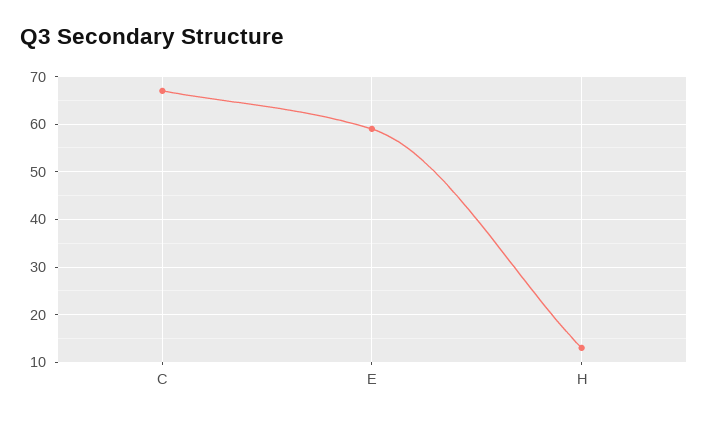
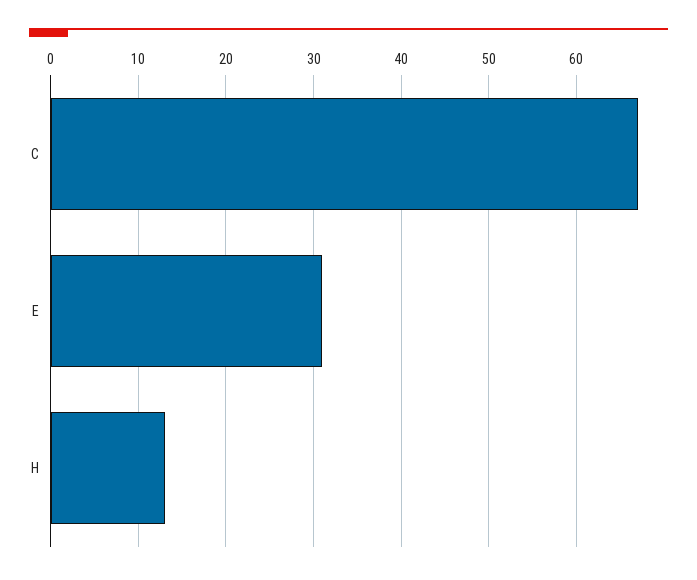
  {
    "C": 67,
-   "E": 60,
+   "E": 31,
    "H": 13
  }

